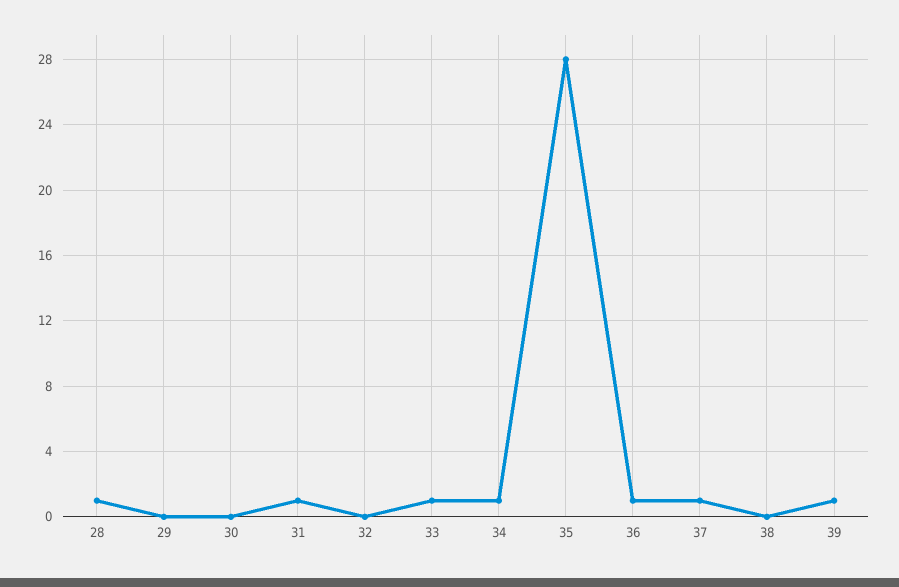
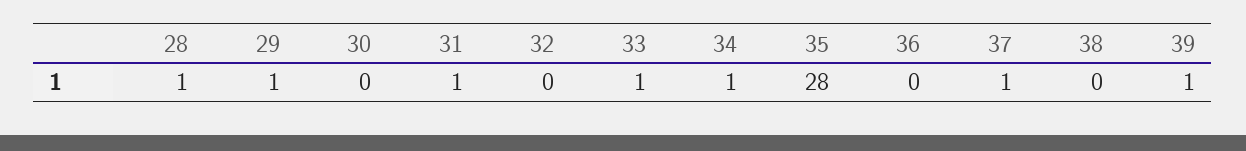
  {
    "28": 1,
-   "29": 0,
+   "29": 1,
    "30": 0,
    "31": 1,
    "32": 0,
    "33": 1,
    "34": 1,
    "35": 28,
-   "36": 1,
+   "36": 0,
    "37": 1,
    "38": 0,
    "39": 1
  }

